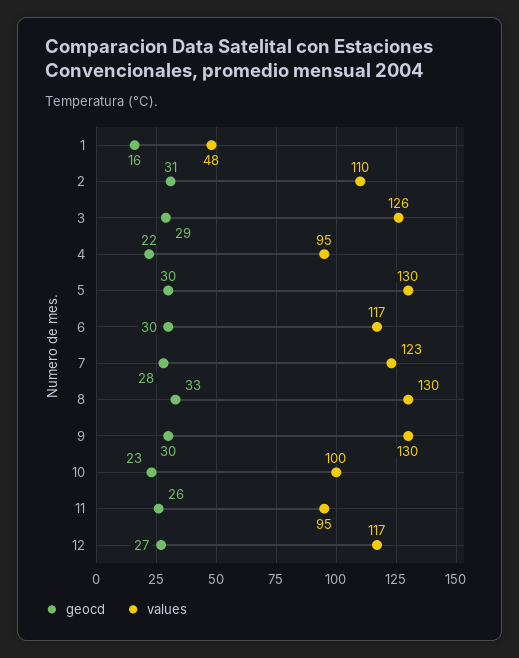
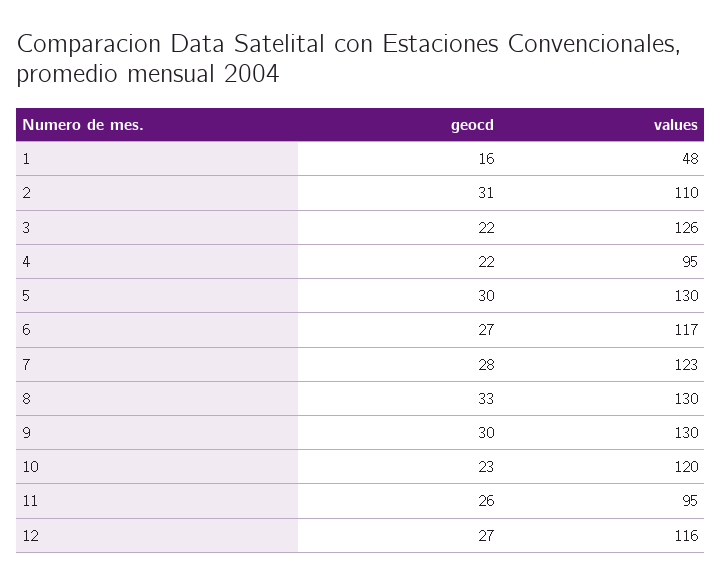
  {
    "geocd": {
      "1": 16,
      "2": 31,
-     "3": 29,
+     "3": 22,
      "4": 22,
      "5": 30,
-     "6": 30,
+     "6": 27,
      "7": 28,
      "8": 33,
      "9": 30,
      "10": 23,
      "11": 26,
      "12": 27
    },
    "values": {
      "1": 48,
      "2": 110,
      "3": 126,
      "4": 95,
      "5": 130,
      "6": 117,
      "7": 123,
      "8": 130,
      "9": 130,
-     "10": 100,
+     "10": 120,
      "11": 95,
-     "12": 117
+     "12": 116
    }
  }

